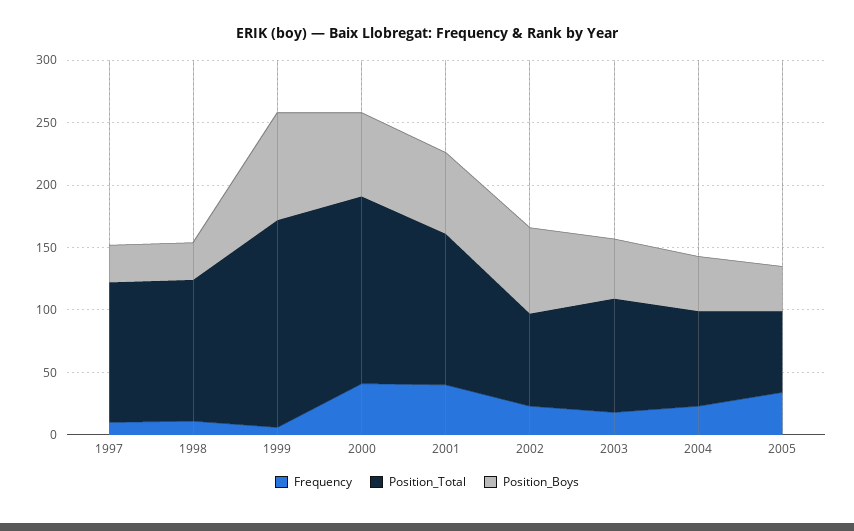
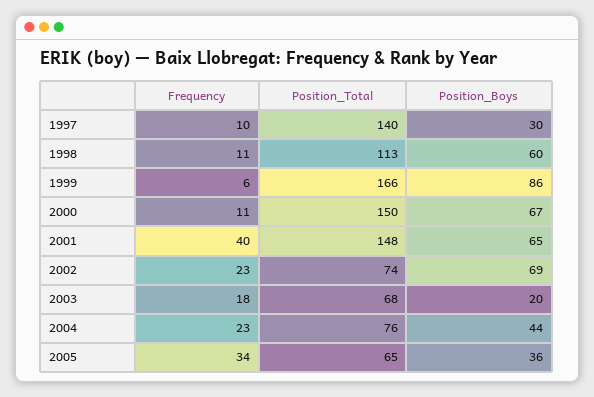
  {
    "Frequency": {
      "1997": 10,
      "1998": 11,
      "1999": 6,
-     "2000": 40,
+     "2000": 11,
      "2001": 40,
      "2002": 23,
      "2003": 18,
      "2004": 23,
      "2005": 34
    },
    "Position_Total": {
-     "1997": 110,
+     "1997": 140,
      "1998": 113,
      "1999": 166,
      "2000": 150,
-     "2001": 120,
+     "2001": 148,
      "2002": 74,
-     "2003": 90,
+     "2003": 68,
      "2004": 76,
      "2005": 65
    },
    "Position_Boys": {
      "1997": 30,
-     "1998": 30,
+     "1998": 60,
      "1999": 86,
      "2000": 67,
      "2001": 65,
      "2002": 69,
-     "2003": 50,
+     "2003": 20,
      "2004": 44,
      "2005": 36
    }
  }

